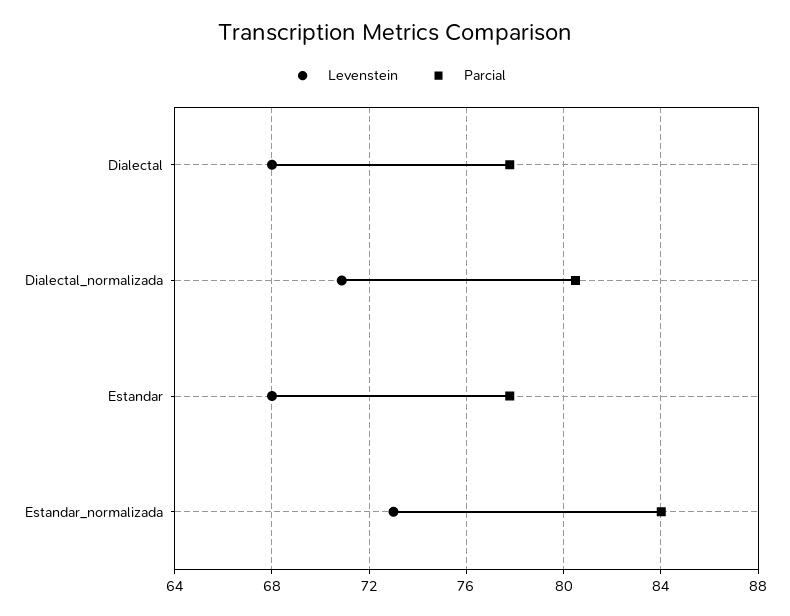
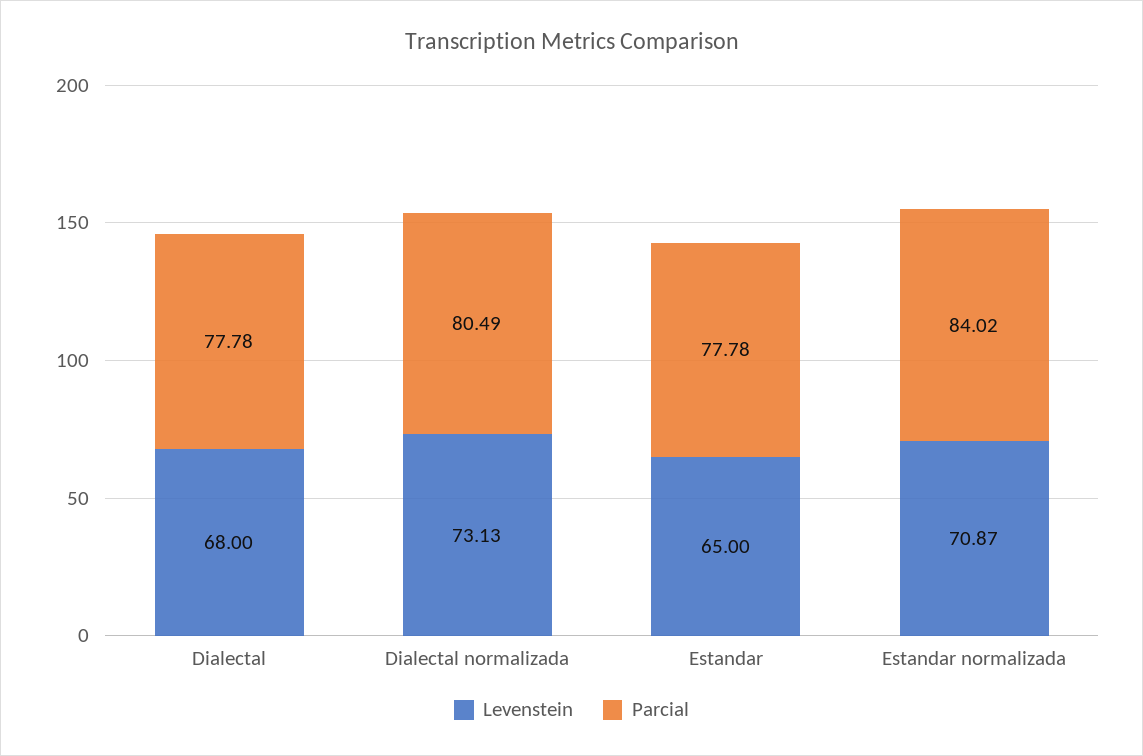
  {
    "Levenstein": {
      "Dialectal": 68,
-     "Dialectal_normalizada": 71,
+     "Dialectal_normalizada": 73.13,
-     "Estandar": 68,
+     "Estandar": 65,
-     "Estandar_normalizada": 73
+     "Estandar_normalizada": 70.87
    },
    "Parcial": {
      "Dialectal": 77.78,
      "Dialectal_normalizada": 80.49,
      "Estandar": 77.78,
      "Estandar_normalizada": 84.02
    }
  }

